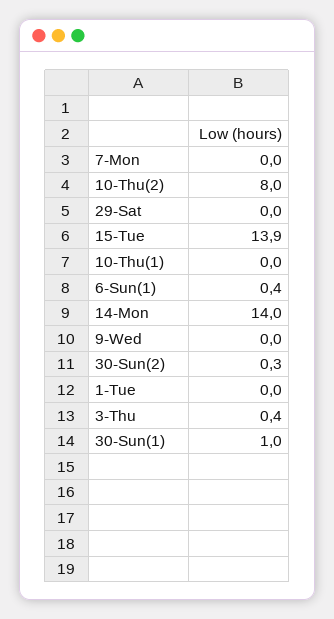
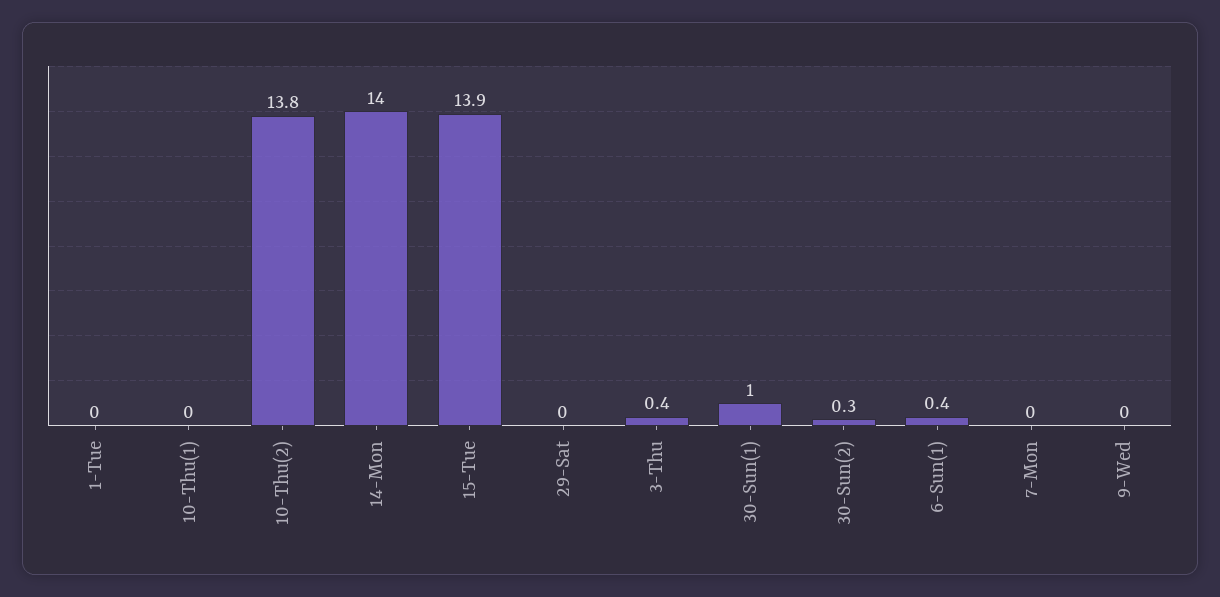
  {
    "7-Mon": 0,
-   "10-Thu(2)": 8,
+   "10-Thu(2)": 13.8,
    "29-Sat": 0,
    "15-Tue": 13.9,
    "10-Thu(1)": 0,
    "6-Sun(1)": 0.4,
    "14-Mon": 14,
    "9-Wed": 0,
    "30-Sun(2)": 0.3,
    "1-Tue": 0,
    "3-Thu": 0.4,
    "30-Sun(1)": 1
  }

